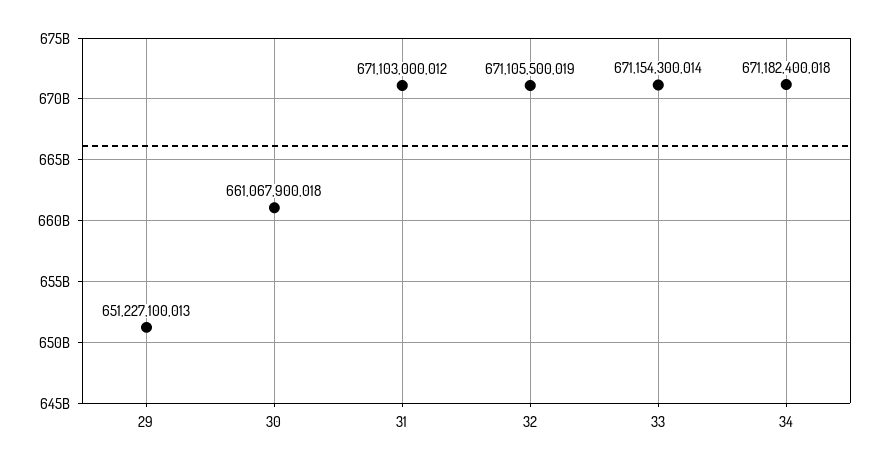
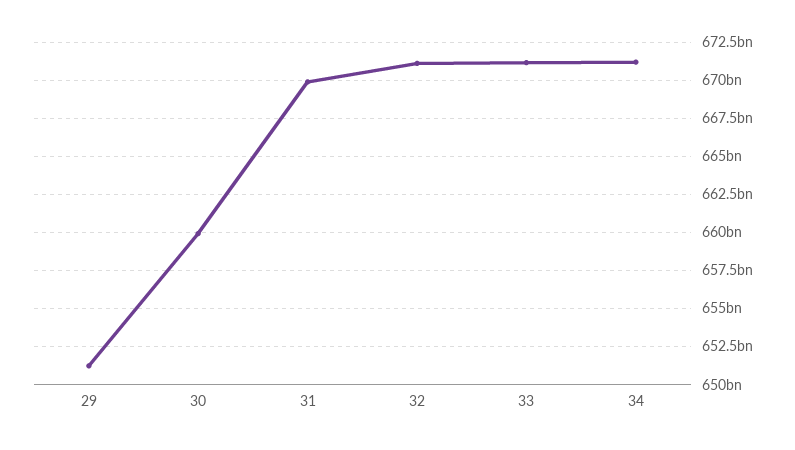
  {
    "29": 651227100013,
-   "30": 661067900018,
+   "30": 660000000000,
-   "31": 671103000012,
+   "31": 670000000000,
    "32": 671105500019,
    "33": 671154300014,
    "34": 671182400018
  }

